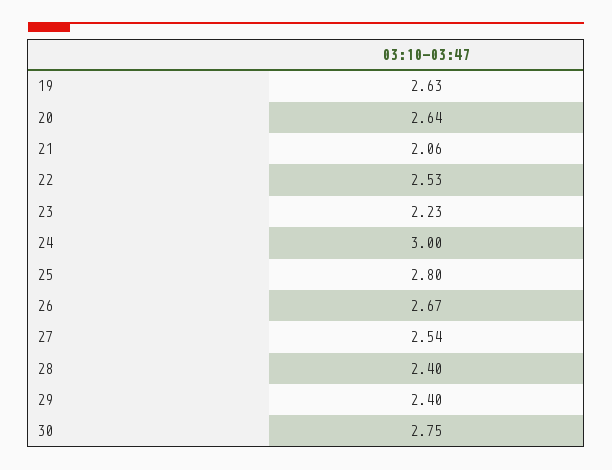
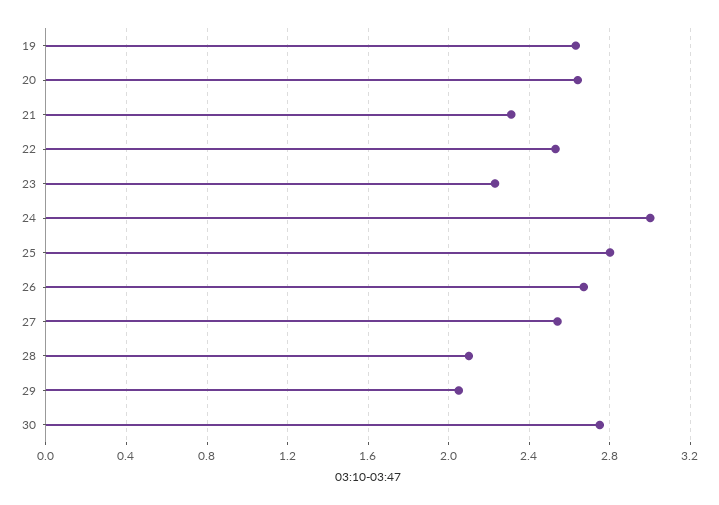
  {
    "19": 2.63,
    "20": 2.64,
-   "21": 2.06,
+   "21": 2.3,
    "22": 2.53,
    "23": 2.23,
    "24": 3,
    "25": 2.8,
    "26": 2.67,
    "27": 2.54,
-   "28": 2.4,
+   "28": 2.1,
-   "29": 2.4,
+   "29": 2.05,
    "30": 2.75
  }

